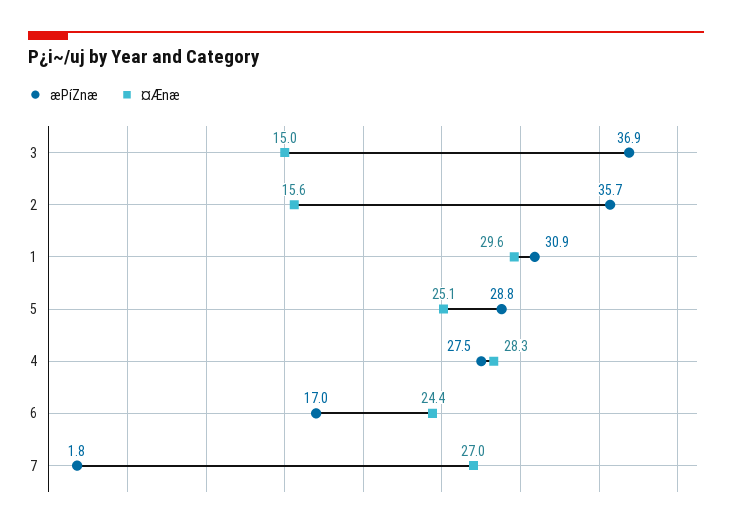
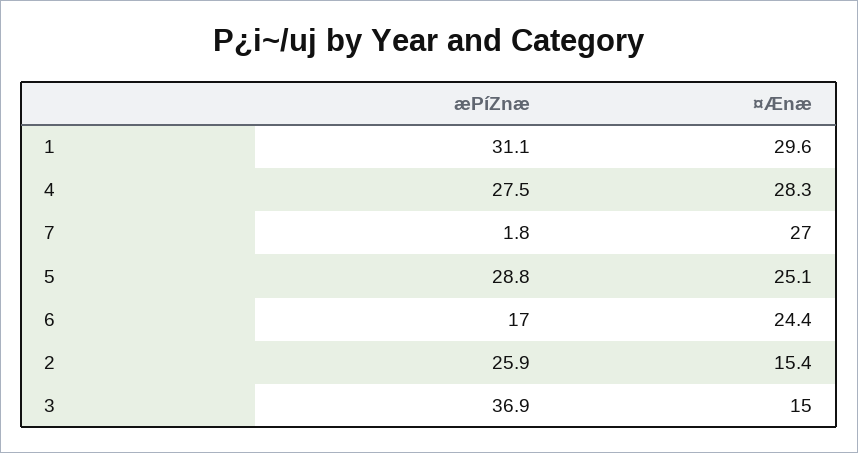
  {
    "æPíZnæ": {
      "3": 36.9,
-     "2": 35.7,
+     "2": 25.9,
-     "1": 30.9,
+     "1": 31.1,
      "5": 28.8,
      "4": 27.5,
      "6": 17,
      "7": 1.8
    },
    "¤Ænæ": {
      "3": 15,
-     "2": 15.6,
+     "2": 15.4,
      "1": 29.6,
      "5": 25.1,
      "4": 28.3,
      "6": 24.4,
      "7": 27
    }
  }

